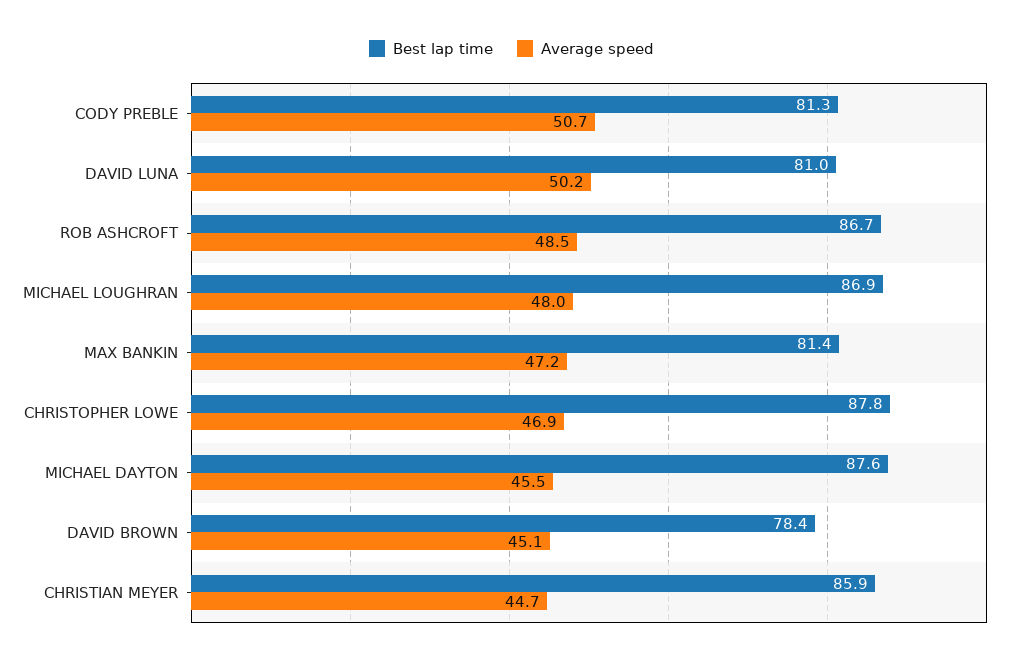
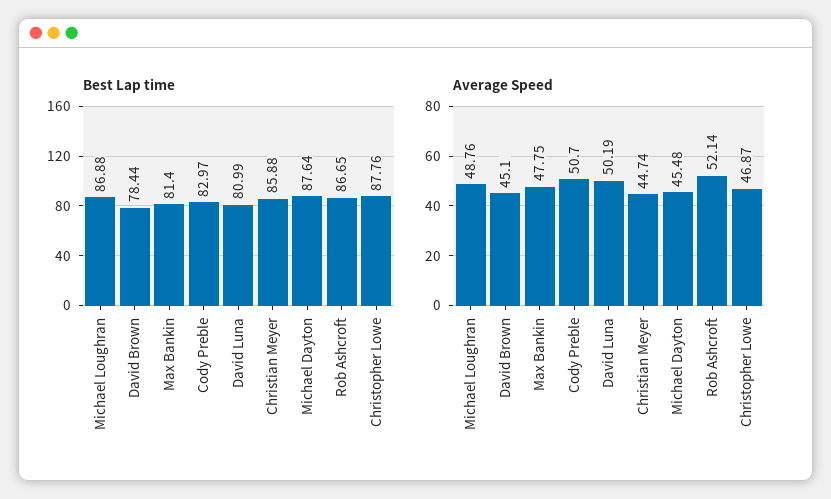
  {
    "Best lap time": {
-     "CODY PREBLE": 81.3,
+     "CODY PREBLE": 82.97,
      "DAVID LUNA": 80.99,
      "ROB ASHCROFT": 86.65,
      "MICHAEL LOUGHRAN": 86.88,
      "MAX BANKIN": 81.4,
      "CHRISTOPHER LOWE": 87.76,
      "MICHAEL DAYTON": 87.64,
      "DAVID BROWN": 78.44,
      "CHRISTIAN MEYER": 85.88
    },
    "Average speed": {
      "CODY PREBLE": 50.7,
      "DAVID LUNA": 50.19,
-     "ROB ASHCROFT": 48.5,
+     "ROB ASHCROFT": 52.14,
-     "MICHAEL LOUGHRAN": 48,
+     "MICHAEL LOUGHRAN": 48.76,
-     "MAX BANKIN": 47.2,
+     "MAX BANKIN": 47.75,
      "CHRISTOPHER LOWE": 46.87,
      "MICHAEL DAYTON": 45.48,
      "DAVID BROWN": 45.1,
      "CHRISTIAN MEYER": 44.74
    }
  }

